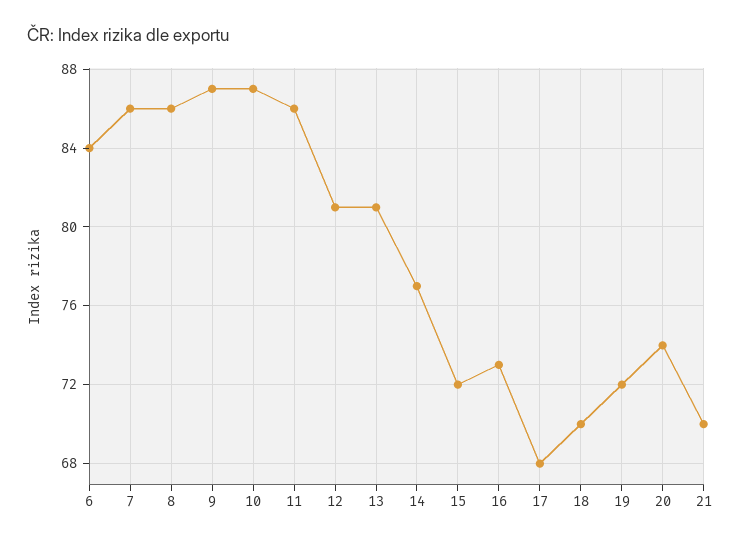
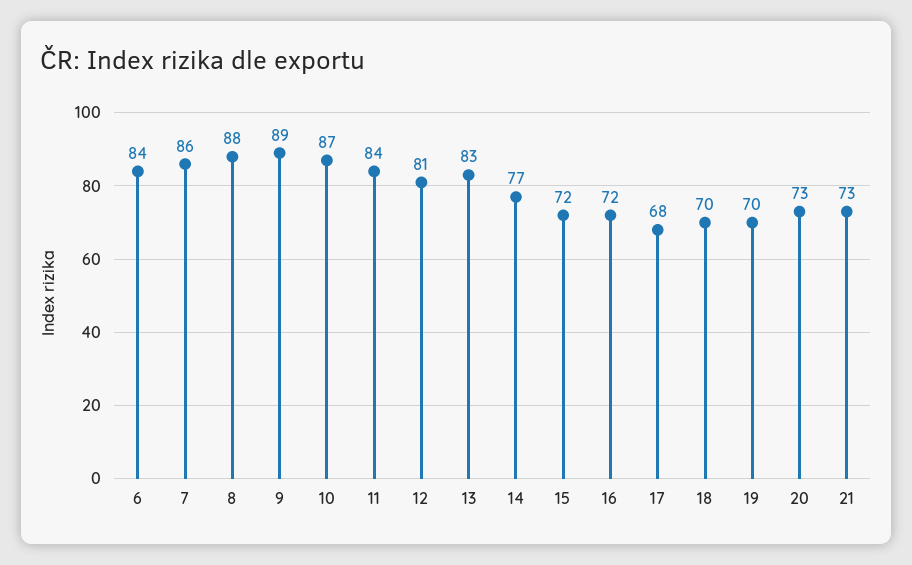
  {
    "6": 84,
    "7": 86,
-   "8": 86,
+   "8": 88,
-   "9": 87,
+   "9": 89,
    "10": 87,
-   "11": 86,
+   "11": 84,
    "12": 81,
-   "13": 81,
+   "13": 83,
    "14": 77,
    "15": 72,
-   "16": 73,
+   "16": 72,
    "17": 68,
    "18": 70,
-   "19": 72,
+   "19": 70,
-   "20": 74,
+   "20": 73,
-   "21": 70
+   "21": 73
  }

